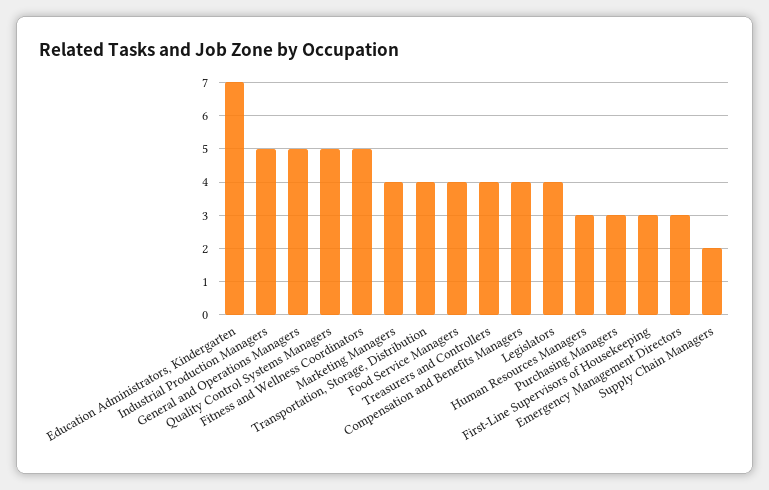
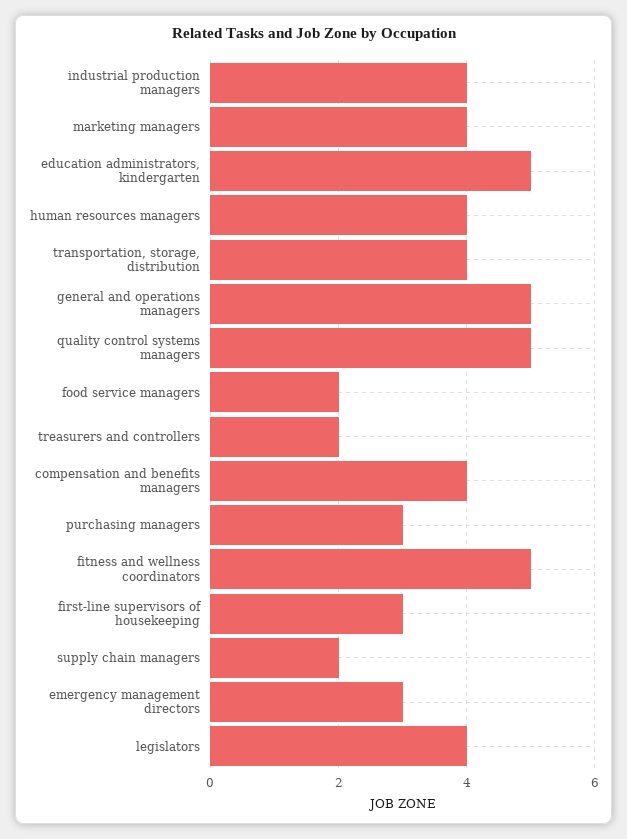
  {
-   "Education Administrators, Kindergarten": 7,
+   "Education Administrators, Kindergarten": 5,
-   "Industrial Production Managers": 5,
+   "Industrial Production Managers": 4,
    "General and Operations Managers": 5,
    "Quality Control Systems Managers": 5,
    "Fitness and Wellness Coordinators": 5,
    "Marketing Managers": 4,
    "Transportation, Storage, Distribution": 4,
-   "Food Service Managers": 4,
+   "Food Service Managers": 2,
-   "Treasurers and Controllers": 4,
+   "Treasurers and Controllers": 2,
    "Compensation and Benefits Managers": 4,
    "Legislators": 4,
-   "Human Resources Managers": 3,
+   "Human Resources Managers": 4,
    "Purchasing Managers": 3,
    "First-Line Supervisors of Housekeeping": 3,
    "Emergency Management Directors": 3,
    "Supply Chain Managers": 2
  }

